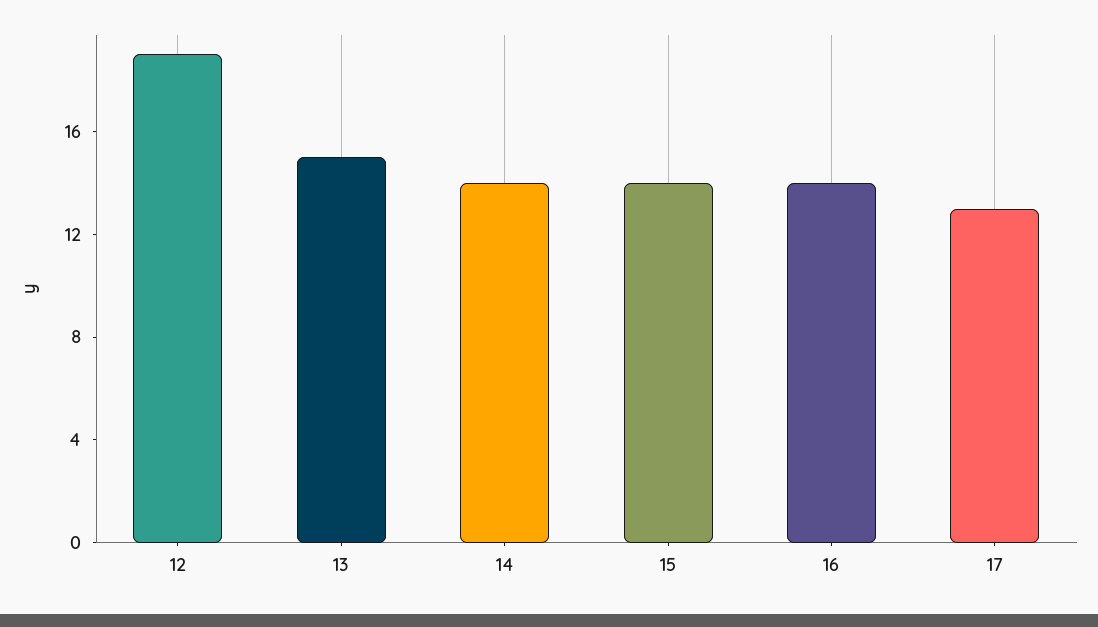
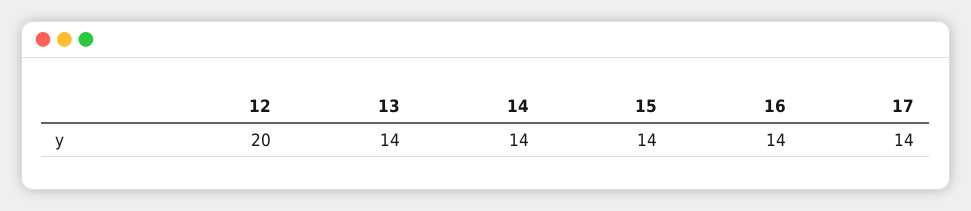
  {
-   "12": 19,
+   "12": 20,
-   "13": 15,
+   "13": 14,
    "14": 14,
    "15": 14,
    "16": 14,
-   "17": 13
+   "17": 14
  }

